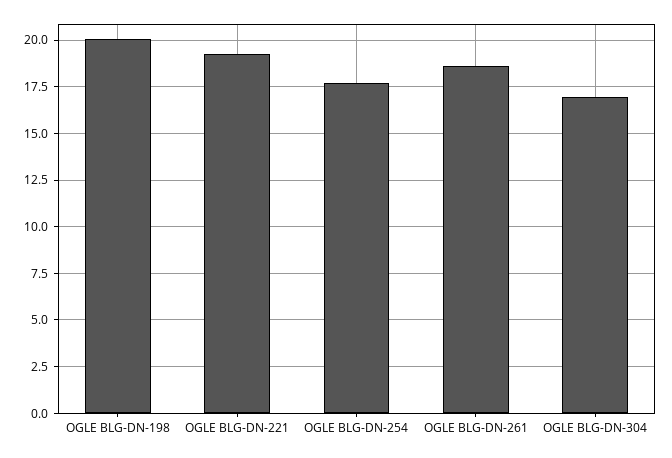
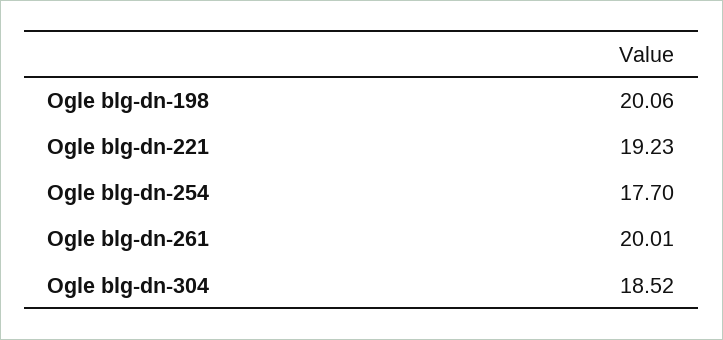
  {
    "OGLE BLG-DN-198": 20.06,
    "OGLE BLG-DN-221": 19.23,
    "OGLE BLG-DN-254": 17.7,
-   "OGLE BLG-DN-261": 18.5,
+   "OGLE BLG-DN-261": 20.01,
-   "OGLE BLG-DN-304": 17
+   "OGLE BLG-DN-304": 18.52
  }

